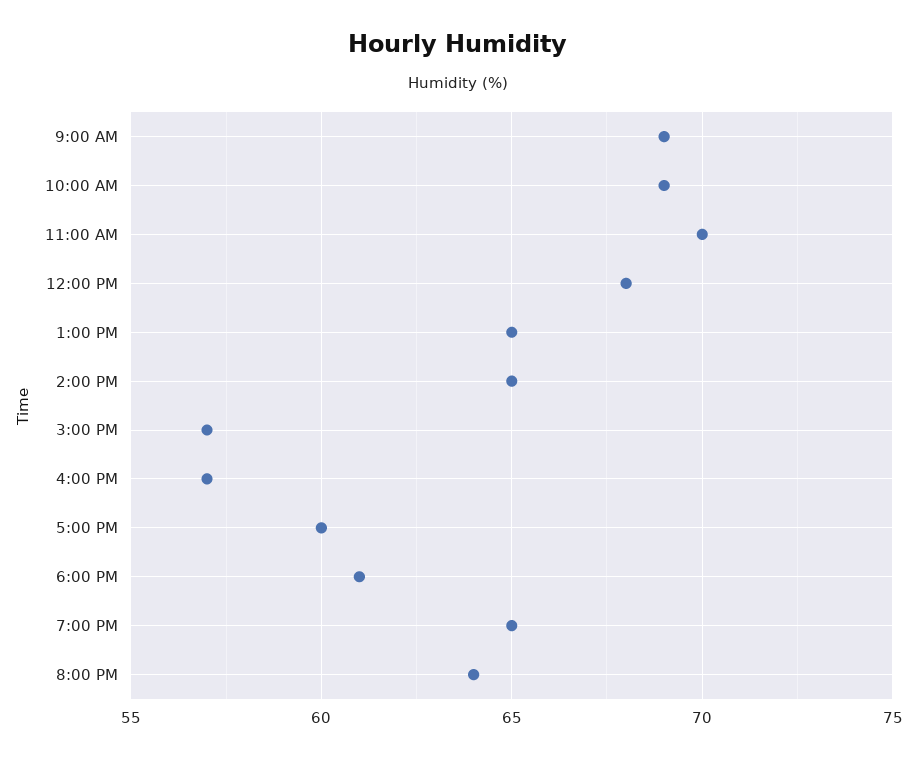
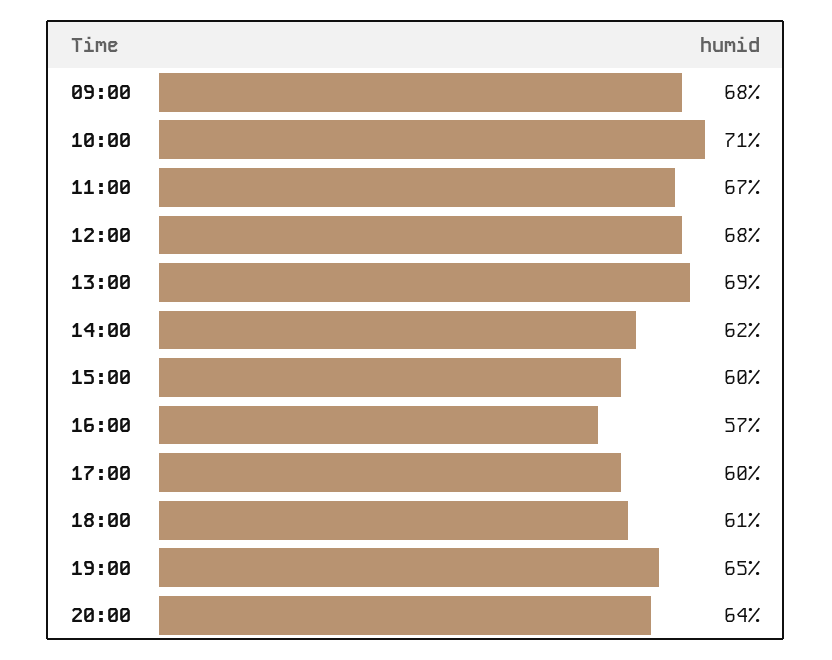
  {
-   "9:00 AM": 69,
+   "9:00 AM": 68,
-   "10:00 AM": 69,
+   "10:00 AM": 71,
-   "11:00 AM": 70,
+   "11:00 AM": 67,
    "12:00 PM": 68,
-   "1:00 PM": 65,
+   "1:00 PM": 69,
-   "2:00 PM": 65,
+   "2:00 PM": 62,
-   "3:00 PM": 57,
+   "3:00 PM": 60,
    "4:00 PM": 57,
    "5:00 PM": 60,
    "6:00 PM": 61,
    "7:00 PM": 65,
    "8:00 PM": 64
  }

